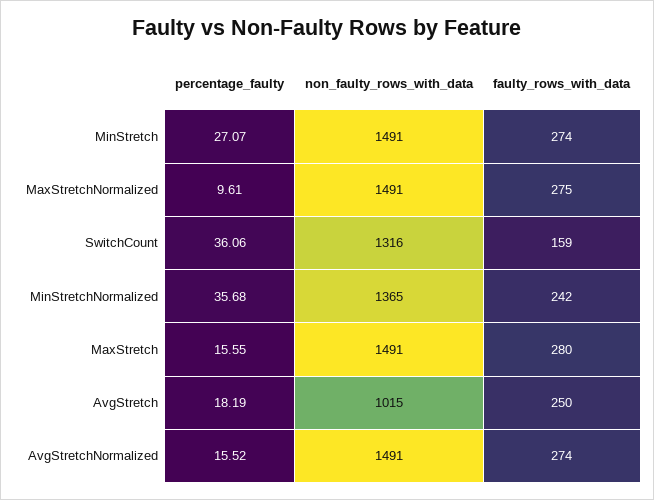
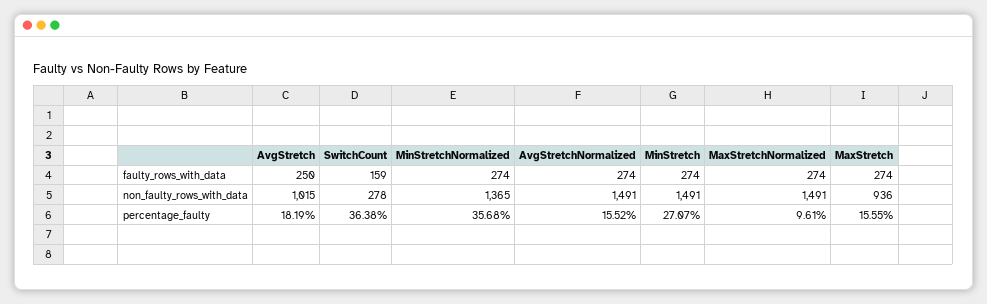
  {
    "percentage_faulty": {
      "MinStretch": 27.07,
      "MaxStretchNormalized": 9.61,
-     "SwitchCount": 36.06,
+     "SwitchCount": 36.38,
      "MinStretchNormalized": 35.68,
      "MaxStretch": 15.55,
      "AvgStretch": 18.19,
      "AvgStretchNormalized": 15.52
    },
    "non_faulty_rows_with_data": {
      "MinStretch": 1491,
      "MaxStretchNormalized": 1491,
-     "SwitchCount": 1316,
+     "SwitchCount": 278,
      "MinStretchNormalized": 1365,
-     "MaxStretch": 1491,
+     "MaxStretch": 936,
      "AvgStretch": 1015,
      "AvgStretchNormalized": 1491
    },
    "faulty_rows_with_data": {
      "MinStretch": 274,
-     "MaxStretchNormalized": 275,
+     "MaxStretchNormalized": 274,
      "SwitchCount": 159,
-     "MinStretchNormalized": 242,
+     "MinStretchNormalized": 274,
-     "MaxStretch": 280,
+     "MaxStretch": 274,
      "AvgStretch": 250,
      "AvgStretchNormalized": 274
    }
  }

